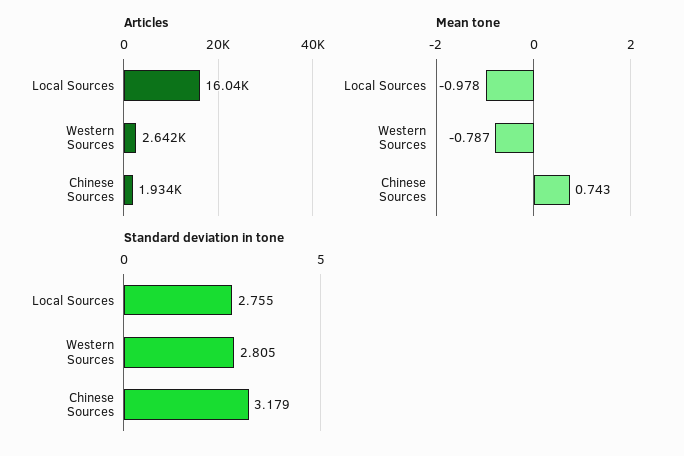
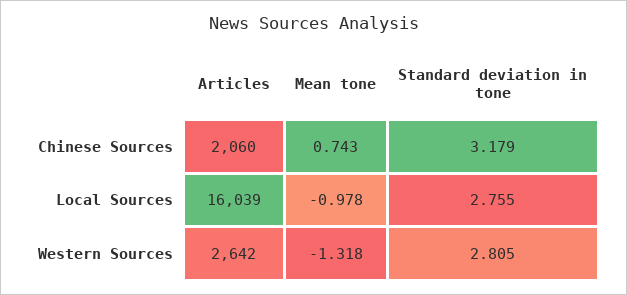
  {
    "Articles": {
      "Local Sources": 16039,
      "Western Sources": 2642,
-     "Chinese Sources": 1934
+     "Chinese Sources": 2060
    },
    "Mean tone": {
      "Local Sources": -0.978,
-     "Western Sources": -0.787,
+     "Western Sources": -1.318,
      "Chinese Sources": 0.743
    },
    "Standard deviation in tone": {
      "Local Sources": 2.755,
      "Western Sources": 2.805,
      "Chinese Sources": 3.179
    }
  }

